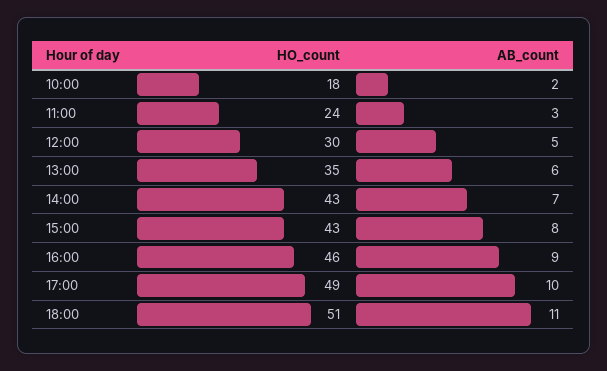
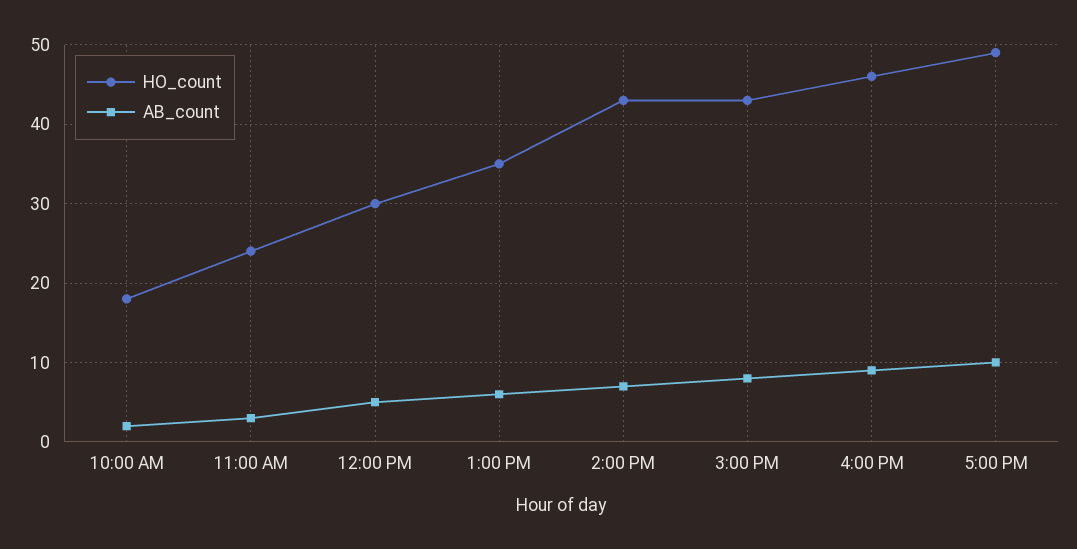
  {
    "HO_count": {
      "10:00": 18,
      "11:00": 24,
      "12:00": 30,
      "13:00": 35,
      "14:00": 43,
      "15:00": 43,
      "16:00": 46,
-     "17:00": 49,
+     "17:00": 49
-     "18:00": 51
    },
    "AB_count": {
      "10:00": 2,
      "11:00": 3,
      "12:00": 5,
      "13:00": 6,
      "14:00": 7,
      "15:00": 8,
      "16:00": 9,
-     "17:00": 10,
+     "17:00": 10
-     "18:00": 11
    }
  }

